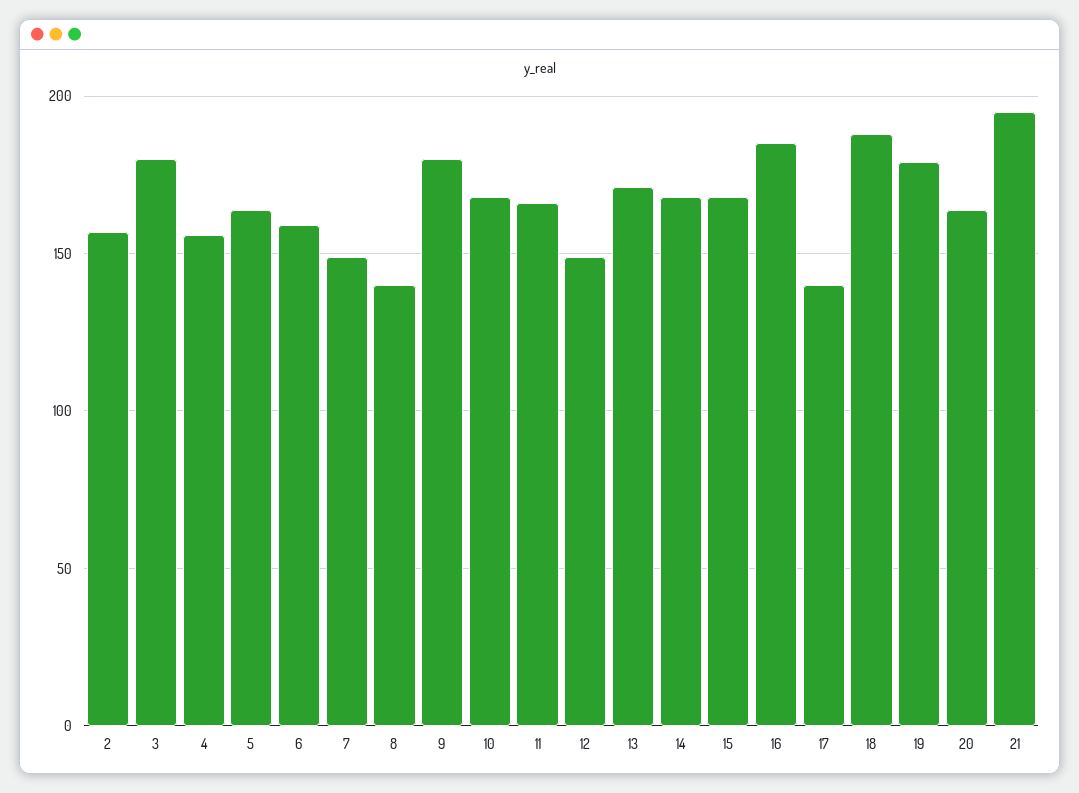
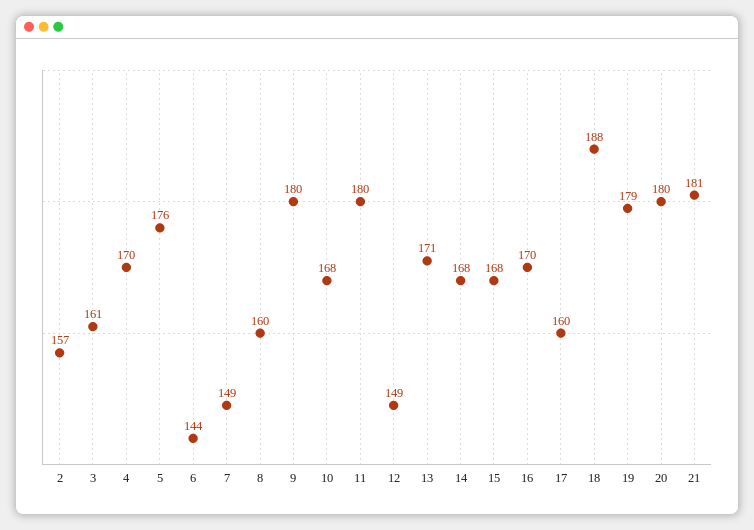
  {
    "2": 157,
-   "3": 180,
+   "3": 161,
-   "4": 155,
+   "4": 170,
-   "5": 165,
+   "5": 176,
-   "6": 160,
+   "6": 144,
    "7": 149,
-   "8": 140,
+   "8": 160,
    "9": 180,
    "10": 168,
-   "11": 165,
+   "11": 180,
    "12": 149,
    "13": 171,
    "14": 168,
    "15": 168,
-   "16": 185,
+   "16": 170,
-   "17": 140,
+   "17": 160,
    "18": 188,
    "19": 179,
-   "20": 165,
+   "20": 180,
-   "21": 195
+   "21": 181
  }

